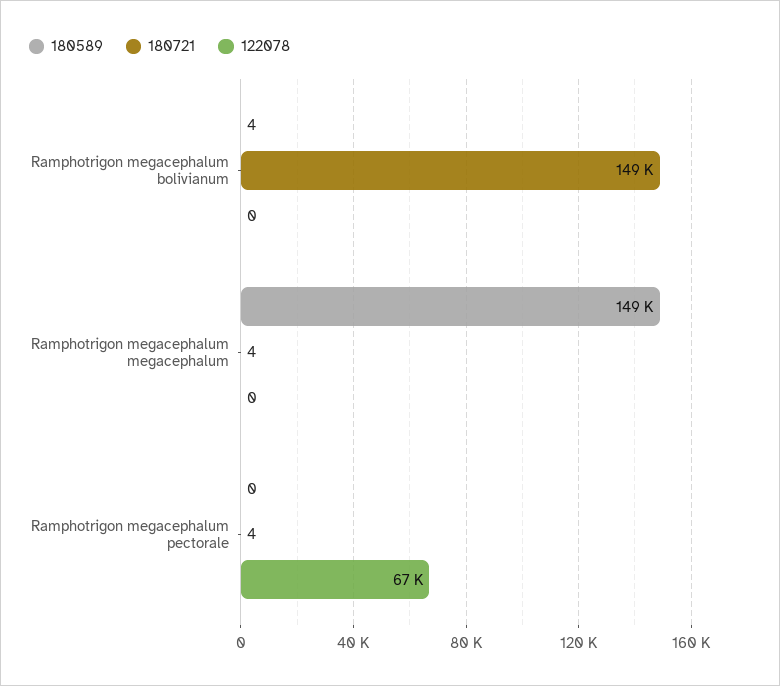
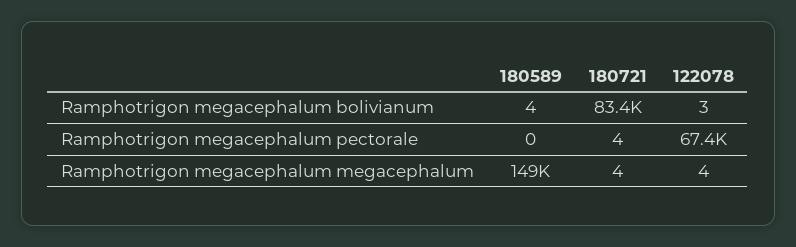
  {
    "180589": {
      "Ramphotrigon megacephalum bolivianum": 4,
      "Ramphotrigon megacephalum megacephalum": 149000,
      "Ramphotrigon megacephalum pectorale": 0
    },
    "180721": {
-     "Ramphotrigon megacephalum bolivianum": 149000,
+     "Ramphotrigon megacephalum bolivianum": 83400,
      "Ramphotrigon megacephalum megacephalum": 4,
      "Ramphotrigon megacephalum pectorale": 4
    },
    "122078": {
-     "Ramphotrigon megacephalum bolivianum": 0,
+     "Ramphotrigon megacephalum bolivianum": 3,
-     "Ramphotrigon megacephalum megacephalum": 0,
+     "Ramphotrigon megacephalum megacephalum": 4,
      "Ramphotrigon megacephalum pectorale": 67400
    }
  }

